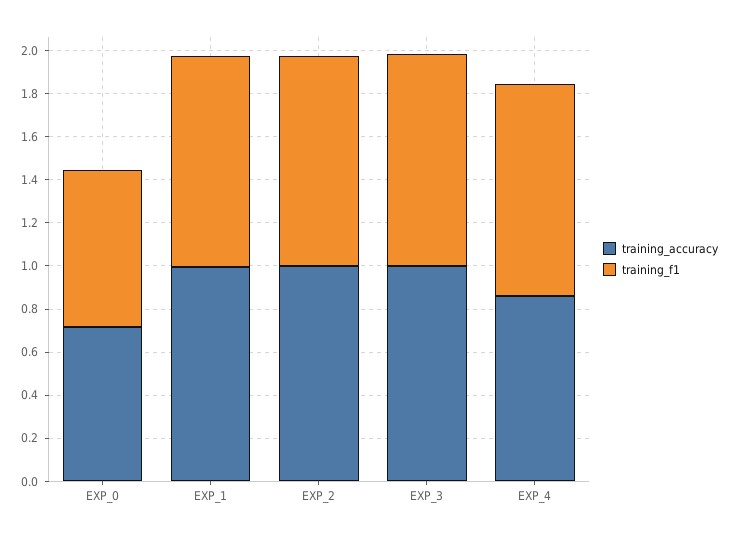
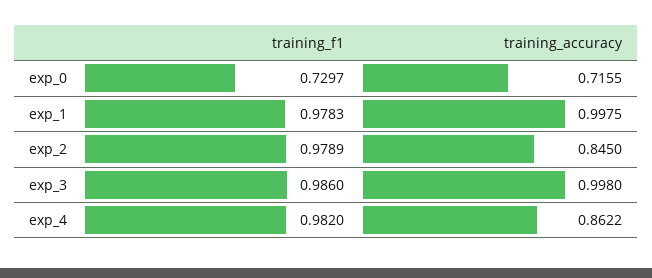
  {
    "training_accuracy": {
      "EXP_0": 0.7155,
      "EXP_1": 0.9975,
-     "EXP_2": 1,
+     "EXP_2": 0.845,
      "EXP_3": 0.998,
      "EXP_4": 0.8622
    },
    "training_f1": {
      "EXP_0": 0.7297,
      "EXP_1": 0.9783,
      "EXP_2": 0.9789,
      "EXP_3": 0.986,
      "EXP_4": 0.982
    }
  }

